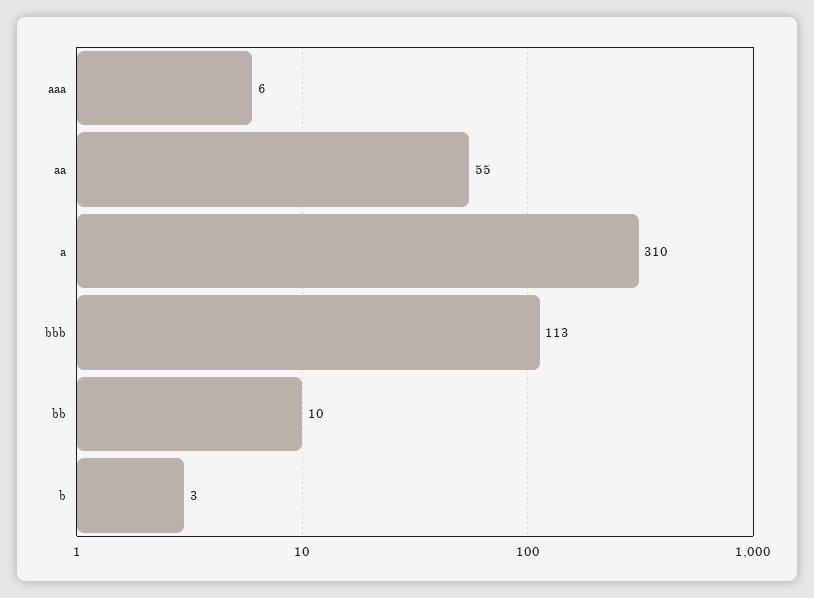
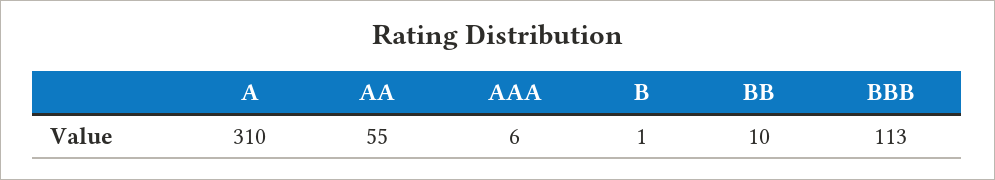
  {
    "aaa": 6,
    "aa": 55,
    "a": 310,
    "bbb": 113,
    "bb": 10,
-   "b": 3
+   "b": 1
  }

